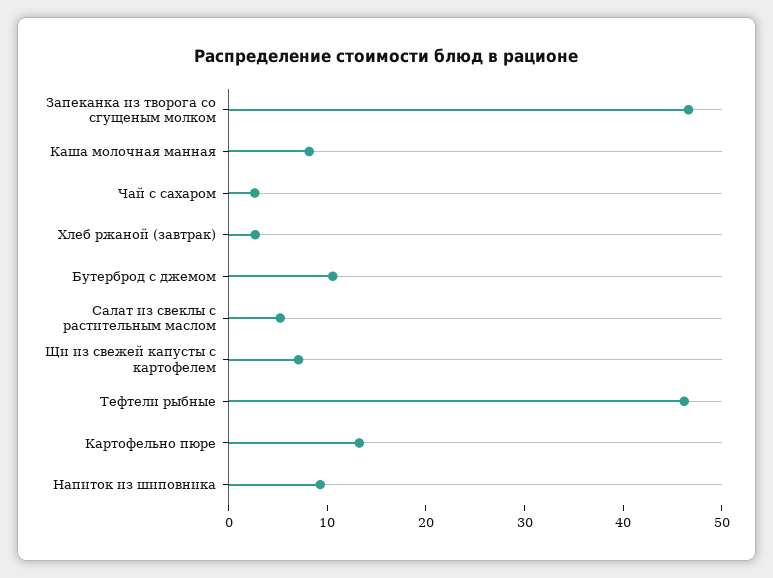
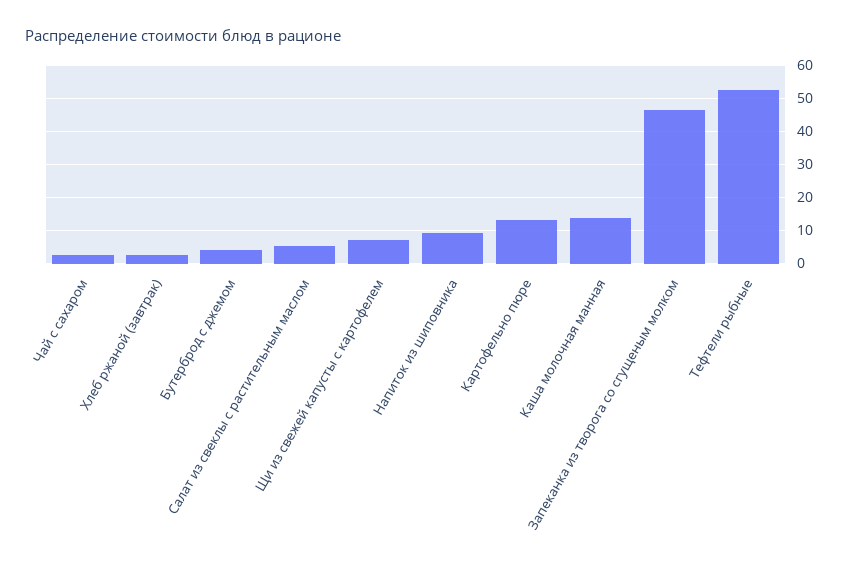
  {
    "Запеканка из творога со сгущеным молком": 46,
-   "Каша молочная манная": 8,
+   "Каша молочная манная": 14,
    "Чай с сахаром": 2,
    "Хлеб ржаной (завтрак)": 2,
-   "Бутерброд с джемом": 10,
+   "Бутерброд с джемом": 4,
    "Салат из свеклы с растительным маслом": 6,
    "Щи из свежей капусты с картофелем": 8,
-   "Тефтели рыбные": 46,
+   "Тефтели рыбные": 52,
    "Картофельно пюре": 14,
    "Напиток из шиповника": 10
  }

